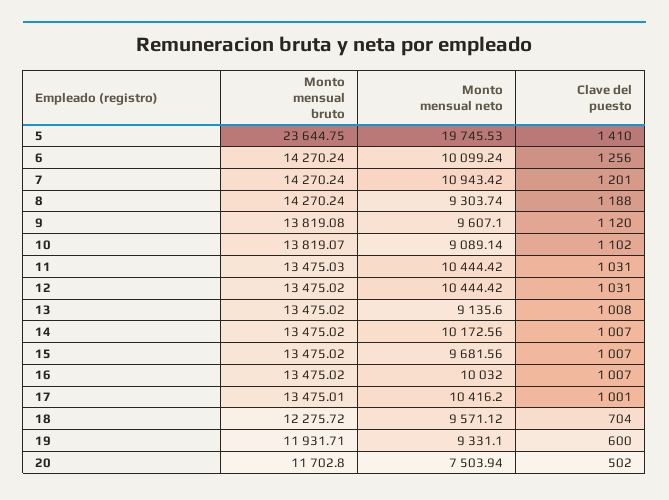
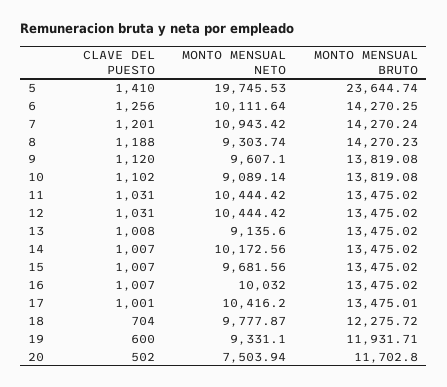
  {
    "Monto mensual bruto": {
-     "5": 23644.75,
+     "5": 23644.74,
-     "6": 14270.24,
+     "6": 14270.25,
      "7": 14270.24,
-     "8": 14270.24,
+     "8": 14270.23,
      "9": 13819.08,
-     "10": 13819.07,
+     "10": 13819.08,
-     "11": 13475.03,
+     "11": 13475.02,
      "12": 13475.02,
      "13": 13475.02,
      "14": 13475.02,
      "15": 13475.02,
      "16": 13475.02,
      "17": 13475.01,
      "18": 12275.72,
      "19": 11931.71,
      "20": 11702.8
    },
    "Monto mensual neto": {
      "5": 19745.53,
-     "6": 10099.24,
+     "6": 10111.64,
      "7": 10943.42,
      "8": 9303.74,
      "9": 9607.1,
      "10": 9089.14,
      "11": 10444.42,
      "12": 10444.42,
      "13": 9135.6,
      "14": 10172.56,
      "15": 9681.56,
      "16": 10032,
      "17": 10416.2,
-     "18": 9571.12,
+     "18": 9777.87,
      "19": 9331.1,
      "20": 7503.94
    },
    "Clave del puesto": {
      "5": 1410,
      "6": 1256,
      "7": 1201,
      "8": 1188,
      "9": 1120,
      "10": 1102,
      "11": 1031,
      "12": 1031,
      "13": 1008,
      "14": 1007,
      "15": 1007,
      "16": 1007,
      "17": 1001,
      "18": 704,
      "19": 600,
      "20": 502
    }
  }

